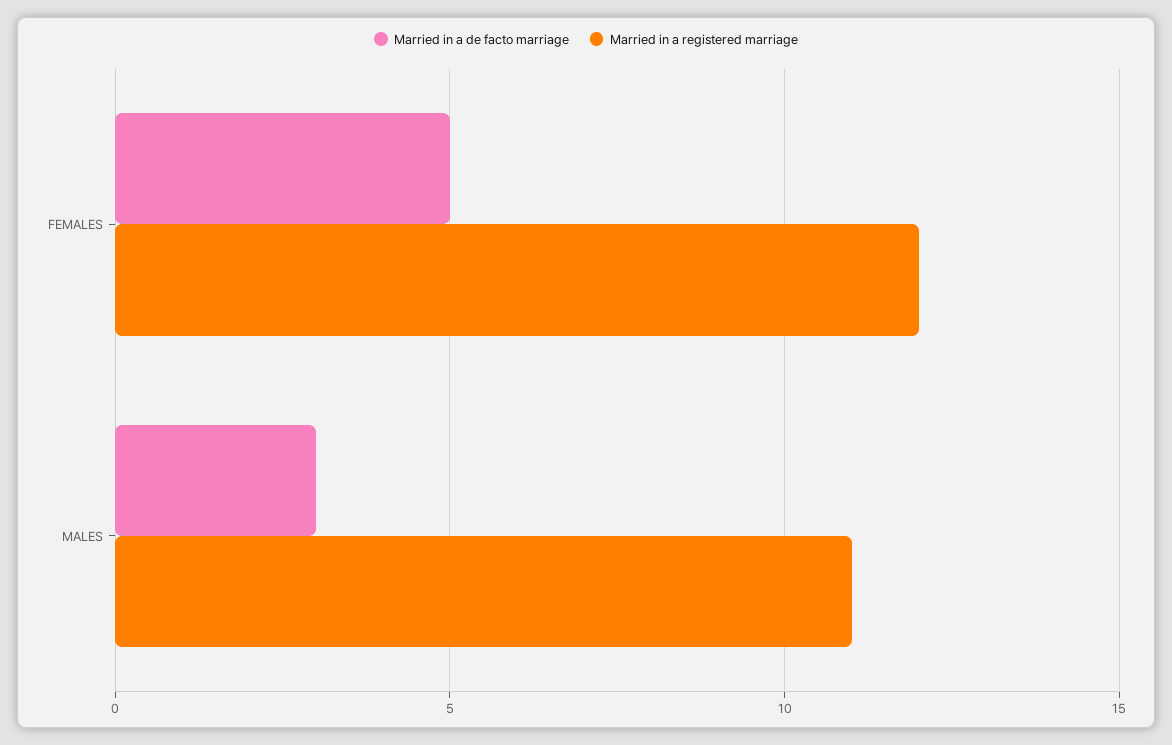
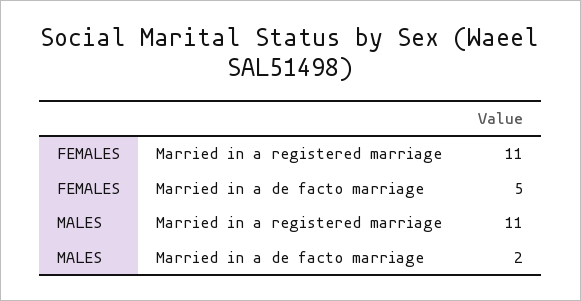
  {
    "Married in a de facto marriage": {
      "FEMALES": 5,
-     "MALES": 3
+     "MALES": 2
    },
    "Married in a registered marriage": {
-     "FEMALES": 12,
+     "FEMALES": 11,
      "MALES": 11
    }
  }

